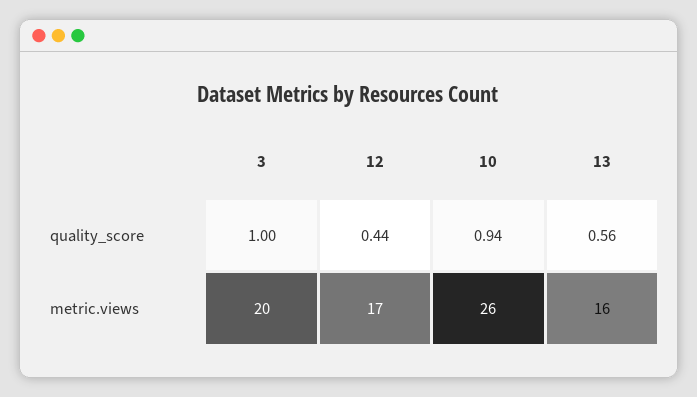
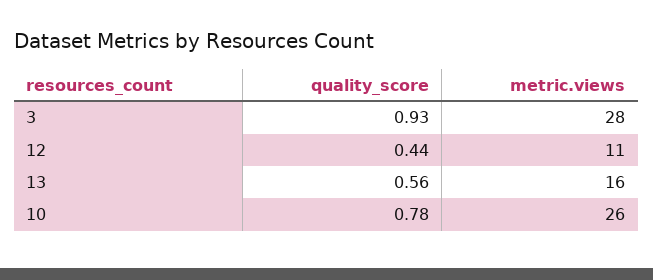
  {
    "3": {
-     "quality_score": 1,
+     "quality_score": 0.93,
-     "metric.views": 20
+     "metric.views": 28
    },
    "12": {
      "quality_score": 0.44,
-     "metric.views": 17
+     "metric.views": 11
    },
    "10": {
-     "quality_score": 0.94,
+     "quality_score": 0.78,
      "metric.views": 26
    },
    "13": {
      "quality_score": 0.56,
      "metric.views": 16
    }
  }

